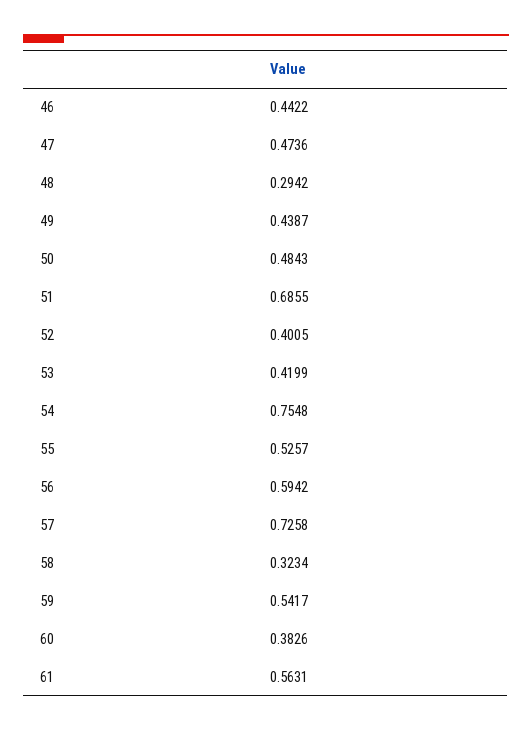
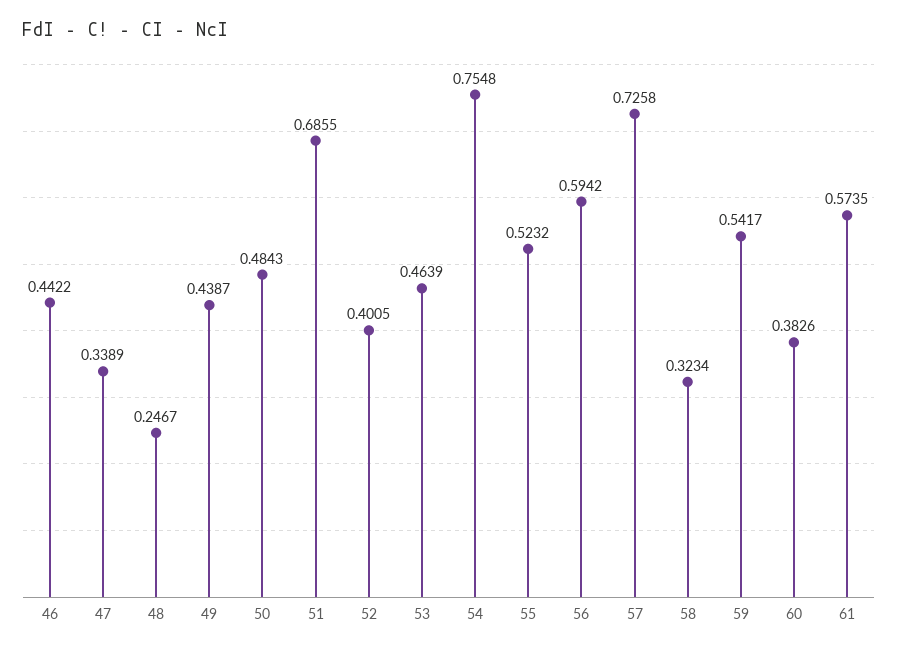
  {
    "46": 0.4422,
-   "47": 0.4736,
+   "47": 0.3389,
-   "48": 0.2942,
+   "48": 0.2467,
    "49": 0.4387,
    "50": 0.4843,
    "51": 0.6855,
    "52": 0.4005,
-   "53": 0.4199,
+   "53": 0.4639,
    "54": 0.7548,
-   "55": 0.5257,
+   "55": 0.5232,
    "56": 0.5942,
    "57": 0.7258,
    "58": 0.3234,
    "59": 0.5417,
    "60": 0.3826,
-   "61": 0.5631
+   "61": 0.5735
  }

